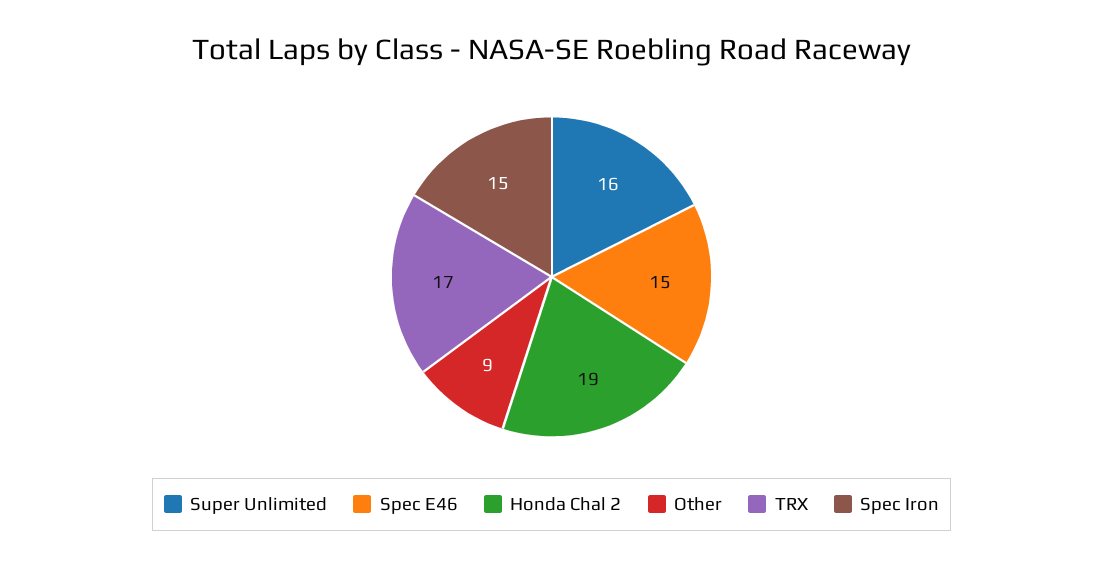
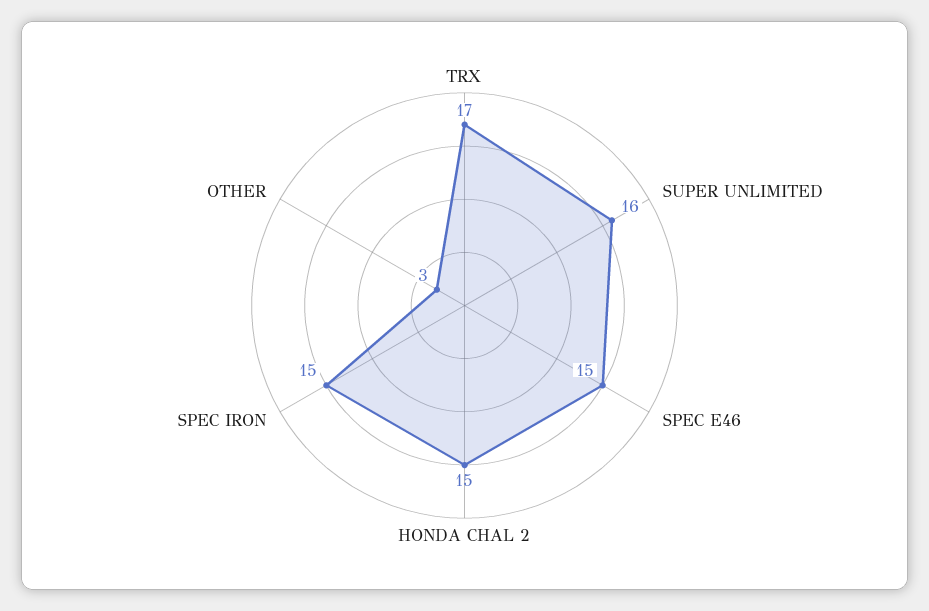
  {
    "Super Unlimited": 16,
    "Spec E46": 15,
-   "Honda Chal 2": 19,
+   "Honda Chal 2": 15,
-   "Other": 9,
+   "Other": 3,
    "TRX": 17,
    "Spec Iron": 15
  }

